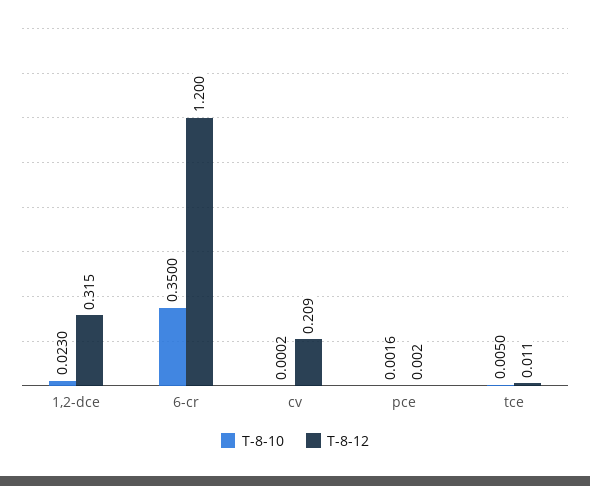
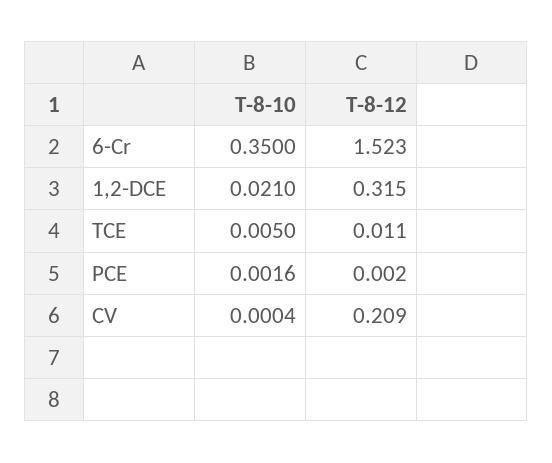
  {
    "T-8-10": {
-     "1,2-dce": 0.023,
+     "1,2-dce": 0.021,
      "6-cr": 0.35,
-     "cv": 0.0002,
+     "cv": 0.0004,
      "pce": 0.0016,
      "tce": 0.005
    },
    "T-8-12": {
      "1,2-dce": 0.315,
-     "6-cr": 1.2,
+     "6-cr": 1.523,
      "cv": 0.209,
      "pce": 0.002,
      "tce": 0.011
    }
  }

